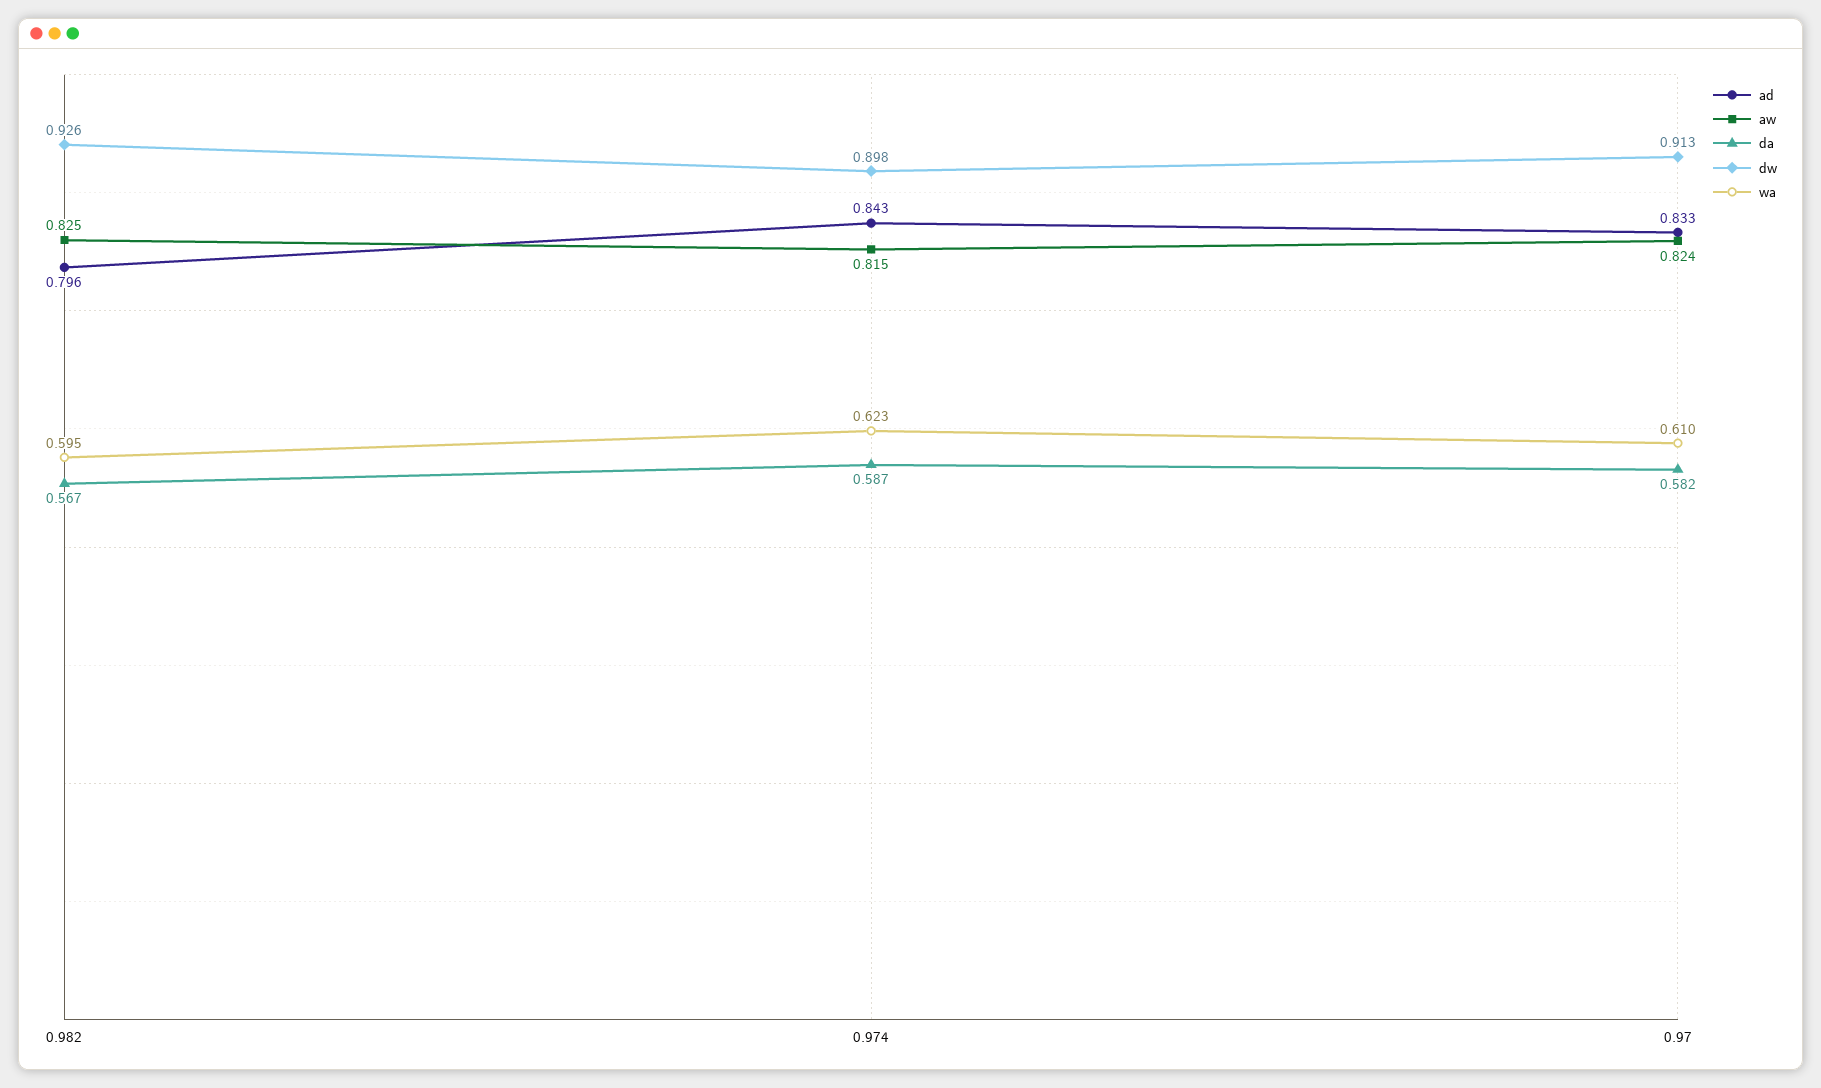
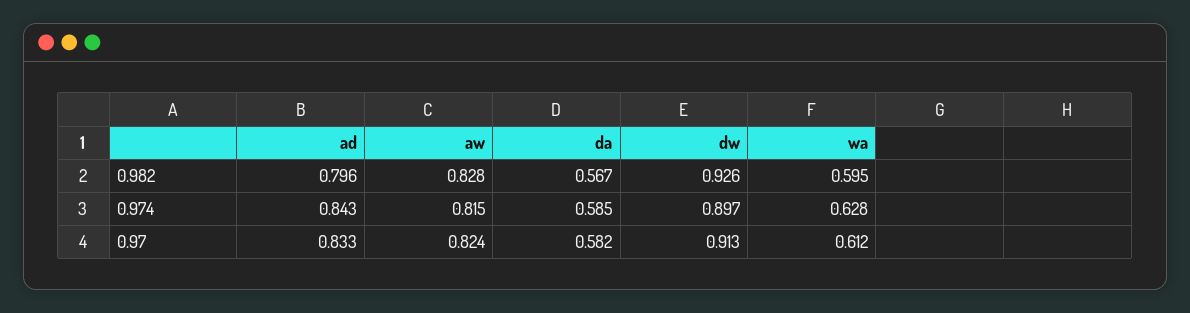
  {
    "ad": {
      "0.982": 0.796,
      "0.974": 0.843,
      "0.97": 0.833
    },
    "aw": {
-     "0.982": 0.825,
+     "0.982": 0.828,
      "0.974": 0.815,
      "0.97": 0.824
    },
    "da": {
      "0.982": 0.567,
-     "0.974": 0.587,
+     "0.974": 0.585,
      "0.97": 0.582
    },
    "dw": {
      "0.982": 0.926,
-     "0.974": 0.898,
+     "0.974": 0.897,
      "0.97": 0.913
    },
    "wa": {
      "0.982": 0.595,
-     "0.974": 0.623,
+     "0.974": 0.628,
-     "0.97": 0.61
+     "0.97": 0.612
    }
  }

